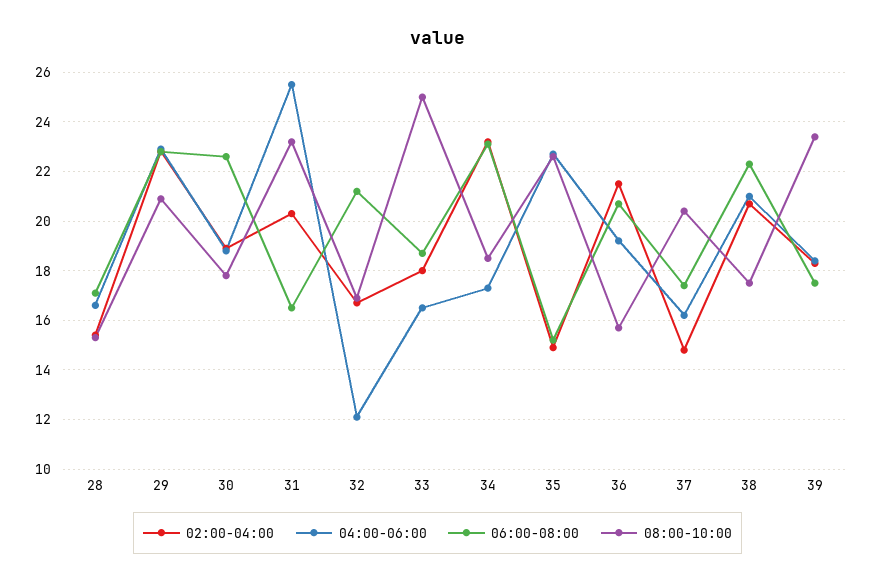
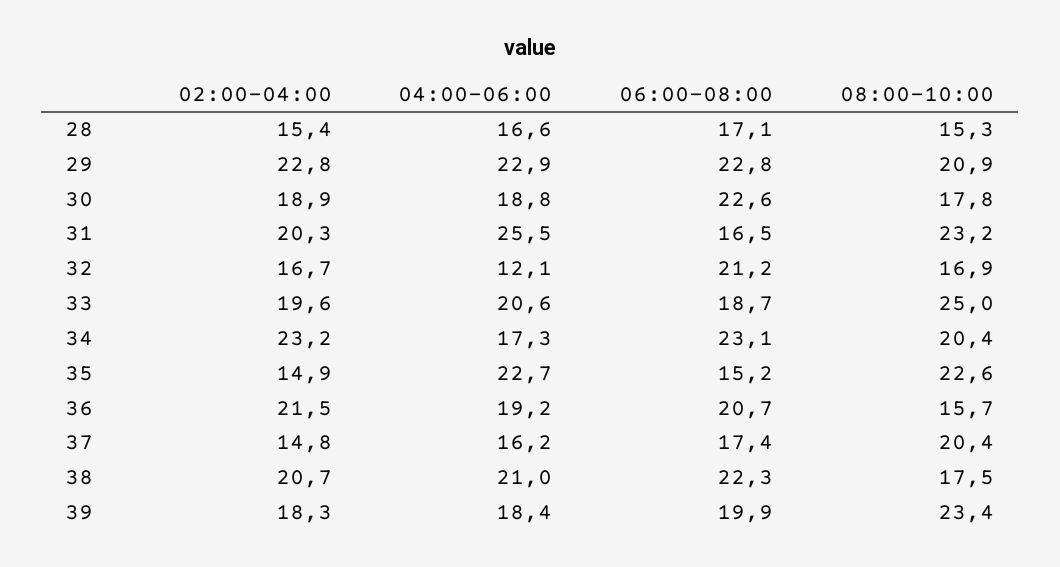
  {
    "02:00-04:00": {
      "28": 15.4,
      "29": 22.8,
      "30": 18.9,
      "31": 20.3,
      "32": 16.7,
-     "33": 18,
+     "33": 19.6,
      "34": 23.2,
      "35": 14.9,
      "36": 21.5,
      "37": 14.8,
      "38": 20.7,
      "39": 18.3
    },
    "04:00-06:00": {
      "28": 16.6,
      "29": 22.9,
      "30": 18.8,
      "31": 25.5,
      "32": 12.1,
-     "33": 16.5,
+     "33": 20.6,
      "34": 17.3,
      "35": 22.7,
      "36": 19.2,
      "37": 16.2,
      "38": 21,
      "39": 18.4
    },
    "06:00-08:00": {
      "28": 17.1,
      "29": 22.8,
      "30": 22.6,
      "31": 16.5,
      "32": 21.2,
      "33": 18.7,
      "34": 23.1,
      "35": 15.2,
      "36": 20.7,
      "37": 17.4,
      "38": 22.3,
-     "39": 17.5
+     "39": 19.9
    },
    "08:00-10:00": {
      "28": 15.3,
      "29": 20.9,
      "30": 17.8,
      "31": 23.2,
      "32": 16.9,
      "33": 25,
-     "34": 18.5,
+     "34": 20.4,
      "35": 22.6,
      "36": 15.7,
      "37": 20.4,
      "38": 17.5,
      "39": 23.4
    }
  }

